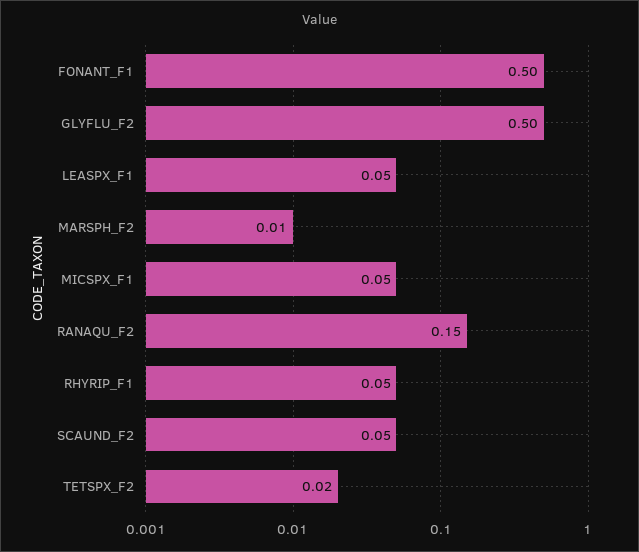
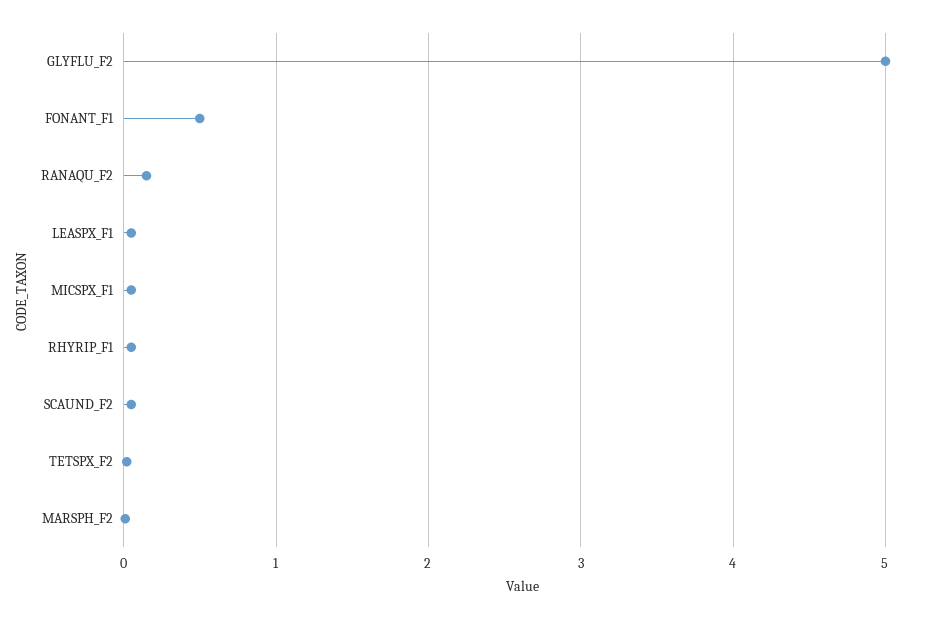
  {
    "FONANT_F1": 0.5,
-   "GLYFLU_F2": 0.5,
+   "GLYFLU_F2": 5,
    "LEASPX_F1": 0.05,
    "MARSPH_F2": 0.01,
    "MICSPX_F1": 0.05,
    "RANAQU_F2": 0.15,
    "RHYRIP_F1": 0.05,
    "SCAUND_F2": 0.05,
    "TETSPX_F2": 0.02
  }

